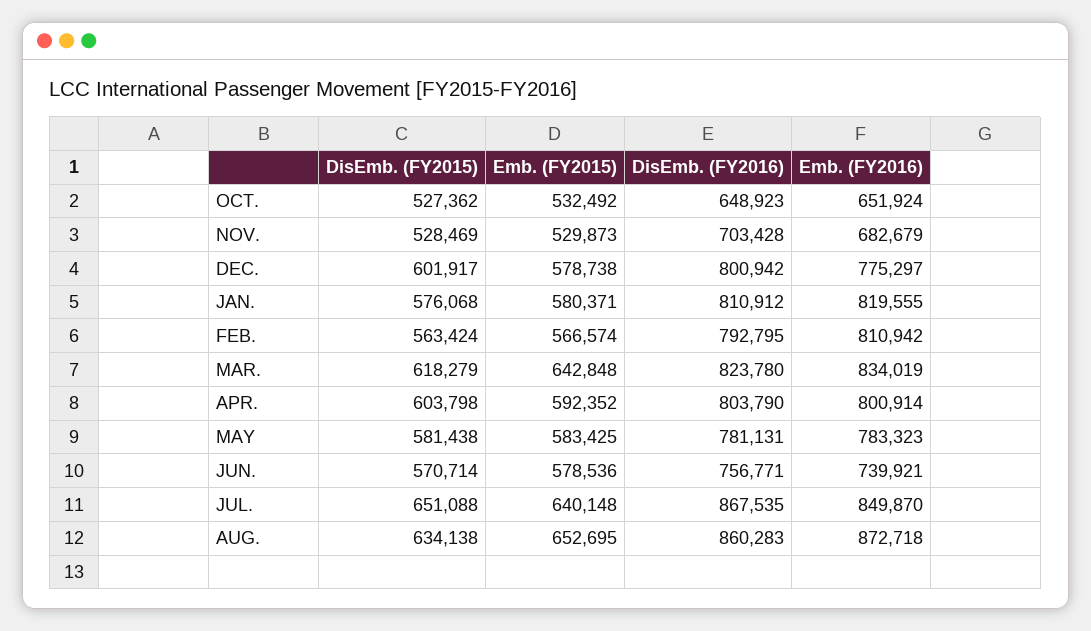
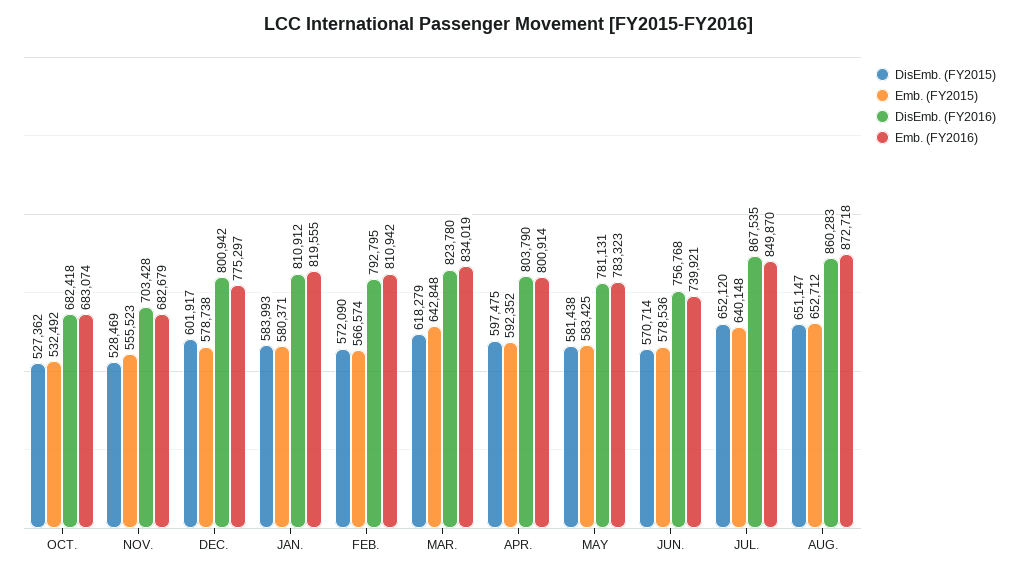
  {
    "DisEmb. (FY2015)": {
      "OCT.": 527362,
      "NOV.": 528469,
      "DEC.": 601917,
-     "JAN.": 576068,
+     "JAN.": 583993,
-     "FEB.": 563424,
+     "FEB.": 572090,
      "MAR.": 618279,
-     "APR.": 603798,
+     "APR.": 597475,
      "MAY": 581438,
      "JUN.": 570714,
-     "JUL.": 651088,
+     "JUL.": 652120,
-     "AUG.": 634138
+     "AUG.": 651147
    },
    "Emb. (FY2015)": {
      "OCT.": 532492,
-     "NOV.": 529873,
+     "NOV.": 555523,
      "DEC.": 578738,
      "JAN.": 580371,
      "FEB.": 566574,
      "MAR.": 642848,
      "APR.": 592352,
      "MAY": 583425,
      "JUN.": 578536,
      "JUL.": 640148,
-     "AUG.": 652695
+     "AUG.": 652712
    },
    "DisEmb. (FY2016)": {
-     "OCT.": 648923,
+     "OCT.": 682418,
      "NOV.": 703428,
      "DEC.": 800942,
      "JAN.": 810912,
      "FEB.": 792795,
      "MAR.": 823780,
      "APR.": 803790,
      "MAY": 781131,
-     "JUN.": 756771,
+     "JUN.": 756768,
      "JUL.": 867535,
      "AUG.": 860283
    },
    "Emb. (FY2016)": {
-     "OCT.": 651924,
+     "OCT.": 683074,
      "NOV.": 682679,
      "DEC.": 775297,
      "JAN.": 819555,
      "FEB.": 810942,
      "MAR.": 834019,
      "APR.": 800914,
      "MAY": 783323,
      "JUN.": 739921,
      "JUL.": 849870,
      "AUG.": 872718
    }
  }

